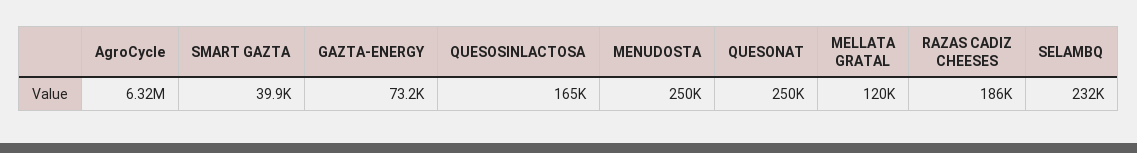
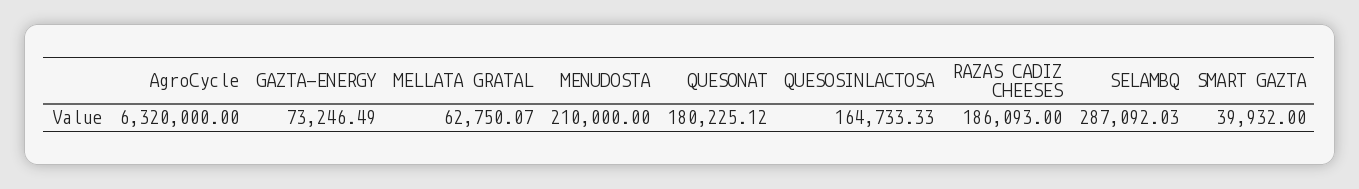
  {
    "AgroCycle": 6320000,
    "SMART GAZTA": 39932,
    "GAZTA-ENERGY": 73246.49,
    "QUESOSINLACTOSA": 164733.33,
-   "MENUDOSTA": 250000,
+   "MENUDOSTA": 210000,
-   "QUESONAT": 250000,
+   "QUESONAT": 180225.12,
-   "MELLATA GRATAL": 120000,
+   "MELLATA GRATAL": 62750.07,
    "RAZAS CADIZ CHEESES": 186093,
-   "SELAMBQ": 232000
+   "SELAMBQ": 287092.03
  }

